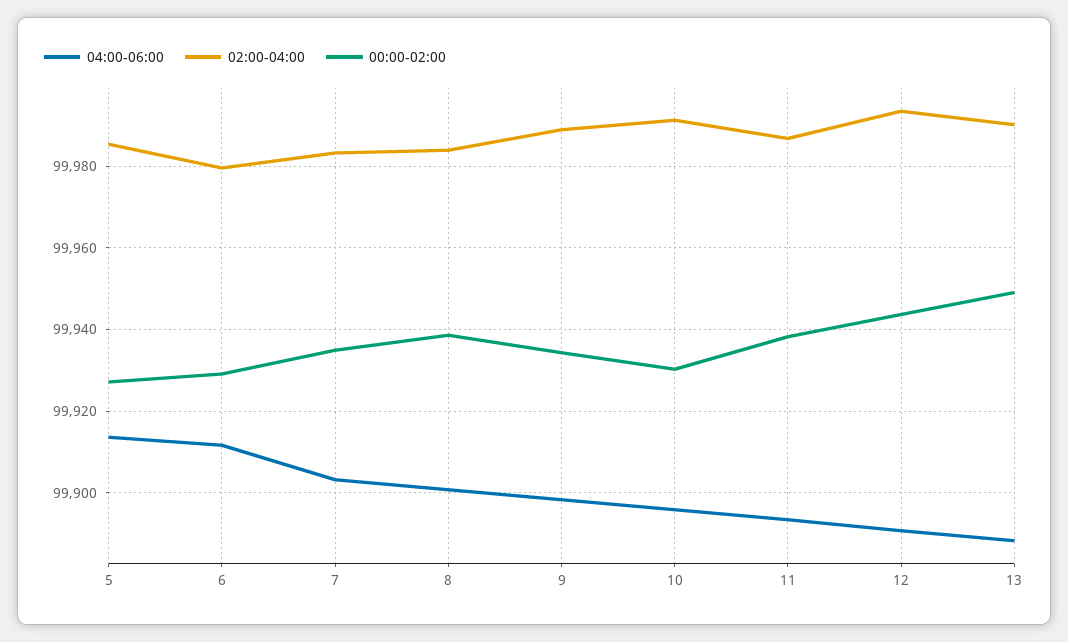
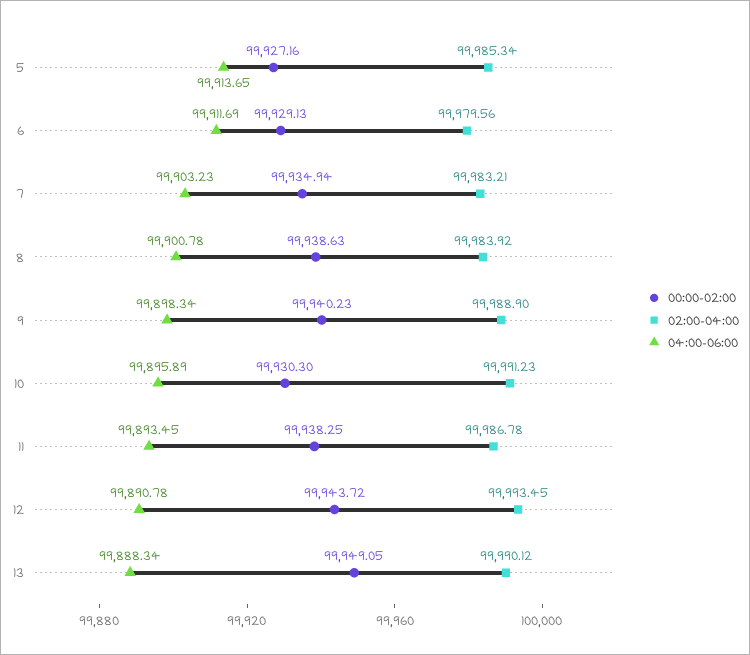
  {
    "04:00-06:00": {
      "5": 99913.65,
      "6": 99911.69,
      "7": 99903.23,
      "8": 99900.78,
      "9": 99898.34,
      "10": 99895.89,
      "11": 99893.45,
      "12": 99890.78,
      "13": 99888.34
    },
    "02:00-04:00": {
      "5": 99985.34,
      "6": 99979.56,
      "7": 99983.21,
      "8": 99983.92,
      "9": 99988.9,
      "10": 99991.23,
      "11": 99986.78,
      "12": 99993.45,
      "13": 99990.12
    },
    "00:00-02:00": {
      "5": 99927.16,
      "6": 99929.13,
      "7": 99934.94,
      "8": 99938.63,
-     "9": 99934,
+     "9": 99940.23,
      "10": 99930.3,
      "11": 99938.25,
      "12": 99943.72,
      "13": 99949.05
    }
  }

